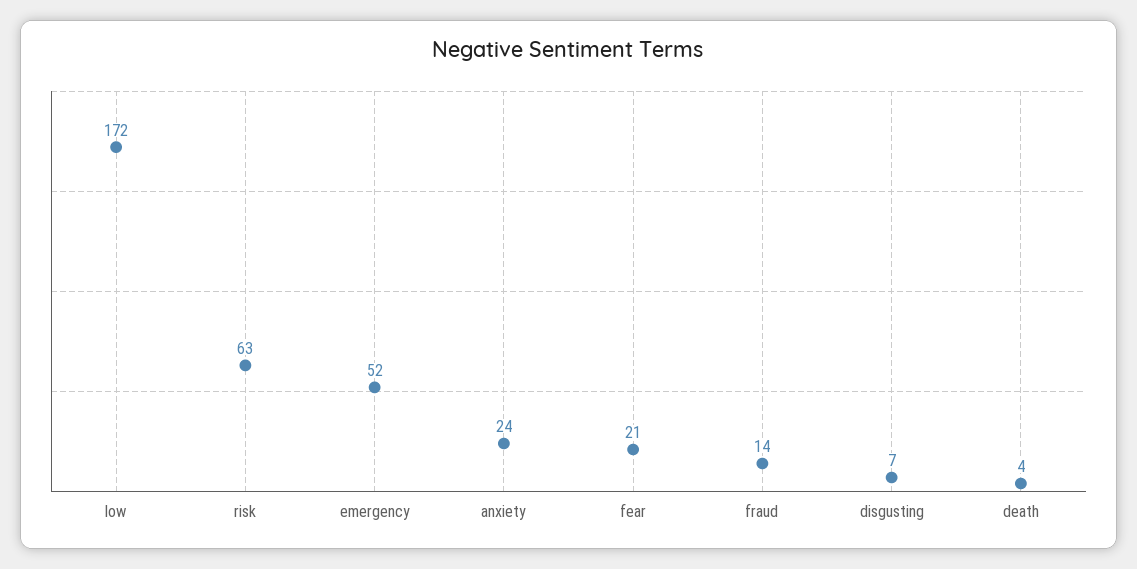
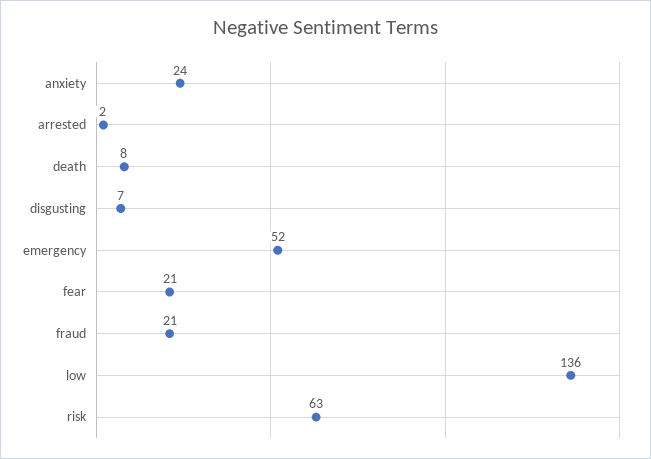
  {
-   "low": 172,
+   "low": 136,
    "risk": 63,
    "emergency": 52,
    "anxiety": 24,
    "fear": 21,
-   "fraud": 14,
+   "fraud": 21,
    "disgusting": 7,
-   "death": 4
+   "death": 8,
+   "arrested": 2
  }

